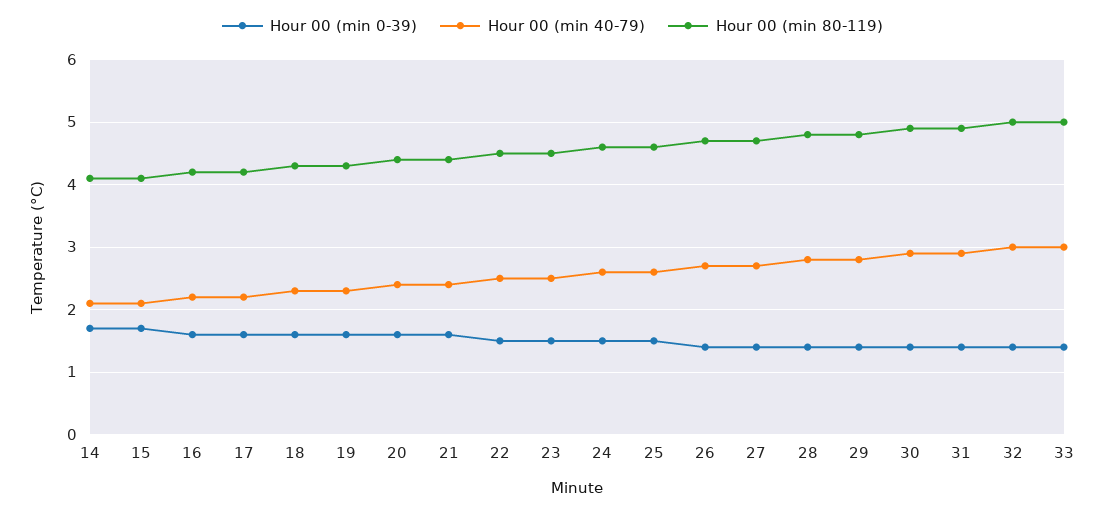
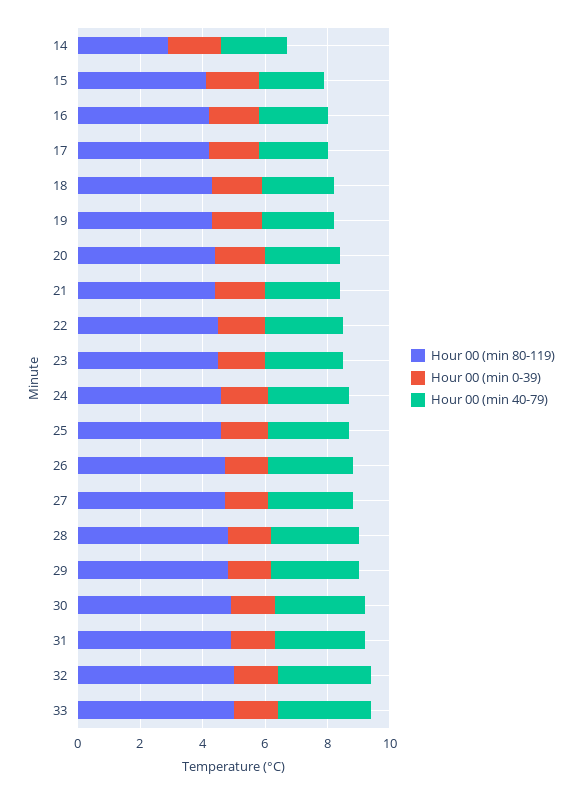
  {
    "Hour 00 (min 0-39)": {
      "14": 1.7,
      "15": 1.7,
      "16": 1.6,
      "17": 1.6,
      "18": 1.6,
      "19": 1.6,
      "20": 1.6,
      "21": 1.6,
      "22": 1.5,
      "23": 1.5,
      "24": 1.5,
      "25": 1.5,
      "26": 1.4,
      "27": 1.4,
      "28": 1.4,
      "29": 1.4,
      "30": 1.4,
      "31": 1.4,
      "32": 1.4,
      "33": 1.4
    },
    "Hour 00 (min 40-79)": {
      "14": 2.1,
      "15": 2.1,
      "16": 2.2,
      "17": 2.2,
      "18": 2.3,
      "19": 2.3,
      "20": 2.4,
      "21": 2.4,
      "22": 2.5,
      "23": 2.5,
      "24": 2.6,
      "25": 2.6,
      "26": 2.7,
      "27": 2.7,
      "28": 2.8,
      "29": 2.8,
      "30": 2.9,
      "31": 2.9,
      "32": 3,
      "33": 3
    },
    "Hour 00 (min 80-119)": {
-     "14": 4.1,
+     "14": 3,
      "15": 4.1,
      "16": 4.2,
      "17": 4.2,
      "18": 4.3,
      "19": 4.3,
      "20": 4.4,
      "21": 4.4,
      "22": 4.5,
      "23": 4.5,
      "24": 4.6,
      "25": 4.6,
      "26": 4.7,
      "27": 4.7,
      "28": 4.8,
      "29": 4.8,
      "30": 4.9,
      "31": 4.9,
      "32": 5,
      "33": 5
    }
  }

